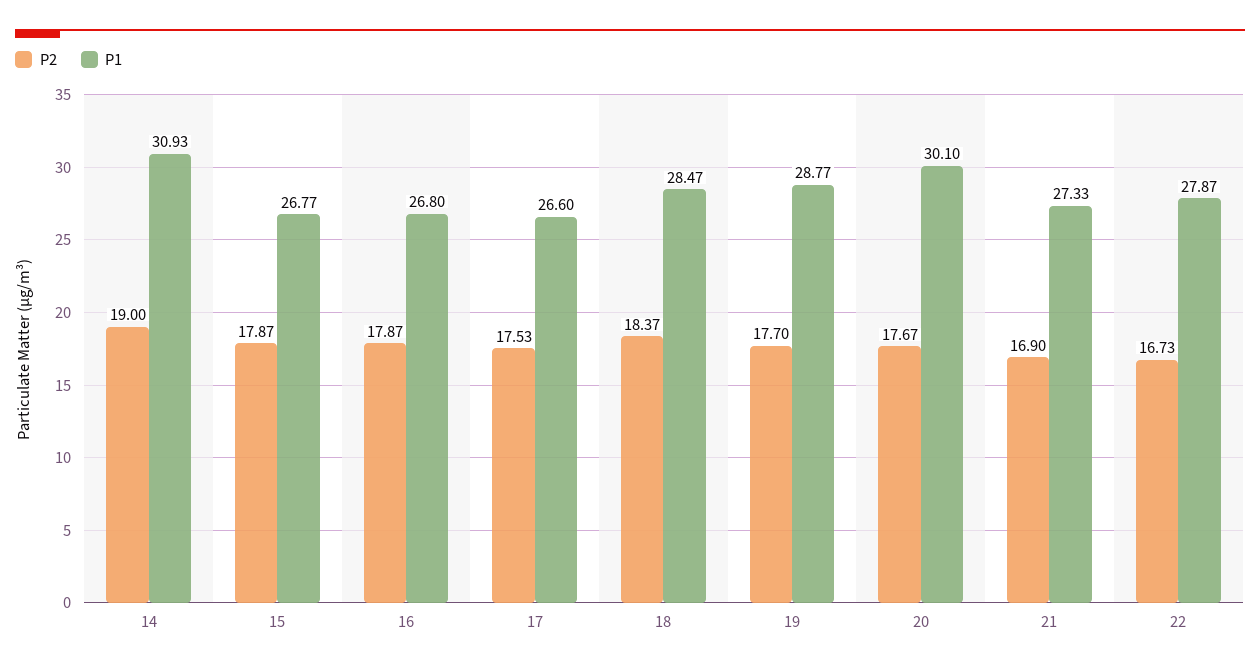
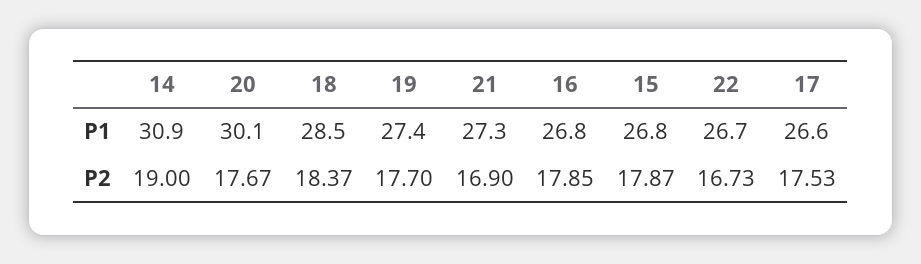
  {
    "P2": {
      "14": 19,
      "15": 17.87,
-     "16": 17.87,
+     "16": 17.85,
      "17": 17.53,
      "18": 18.37,
      "19": 17.7,
      "20": 17.67,
      "21": 16.9,
      "22": 16.73
    },
    "P1": {
      "14": 30.93,
      "15": 26.77,
      "16": 26.8,
      "17": 26.6,
      "18": 28.47,
-     "19": 28.77,
+     "19": 27.4,
      "20": 30.1,
      "21": 27.33,
-     "22": 27.87
+     "22": 26.7
    }
  }

